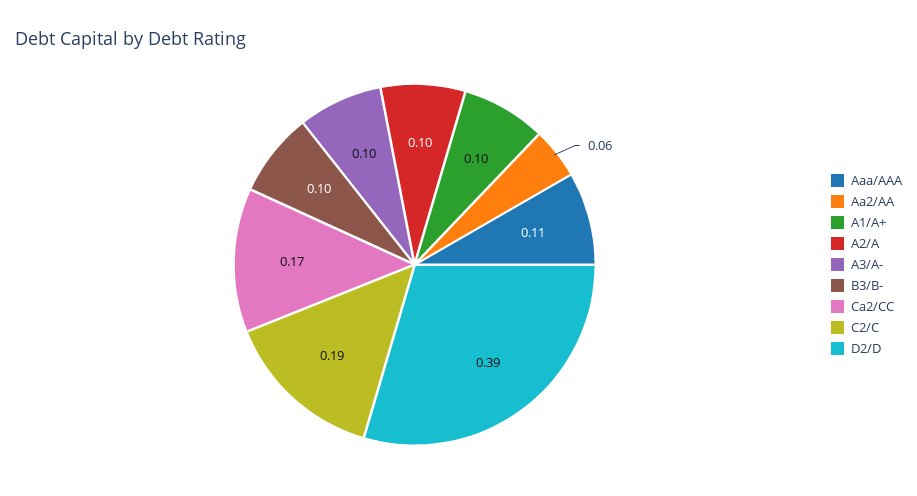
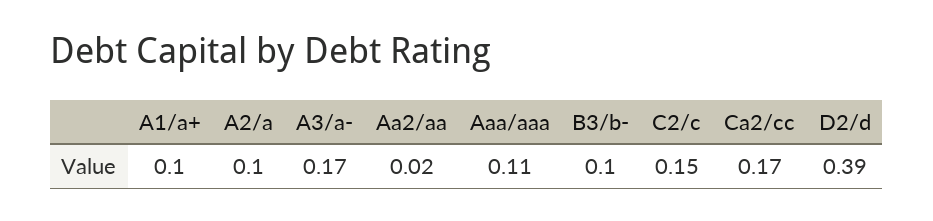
  {
    "Aaa/AAA": 0.11,
-   "Aa2/AA": 0.06,
+   "Aa2/AA": 0.02,
    "A1/A+": 0.1,
    "A2/A": 0.1,
-   "A3/A-": 0.1,
+   "A3/A-": 0.17,
    "B3/B-": 0.1,
    "Ca2/CC": 0.17,
-   "C2/C": 0.19,
+   "C2/C": 0.15,
    "D2/D": 0.39
  }

